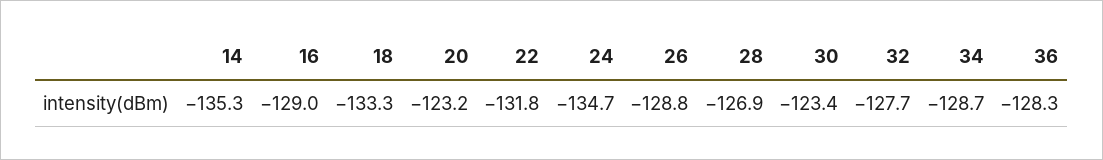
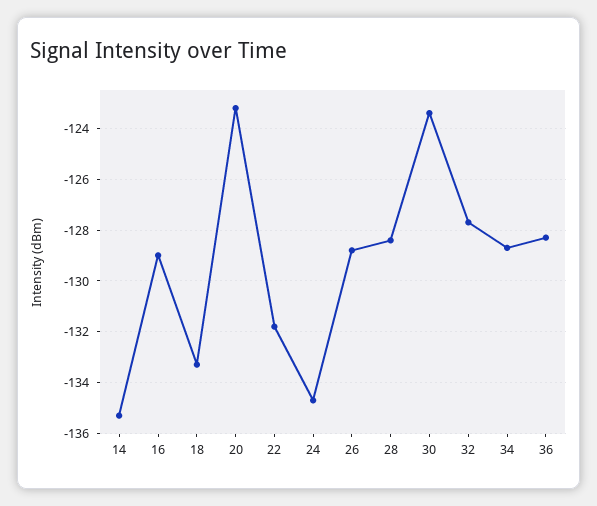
  {
    "14": -135.3,
    "16": -129,
    "18": -133.3,
    "20": -123.2,
    "22": -131.8,
    "24": -134.7,
    "26": -128.8,
-   "28": -126.9,
+   "28": -128.5,
    "30": -123.4,
    "32": -127.7,
    "34": -128.7,
    "36": -128.3
  }

